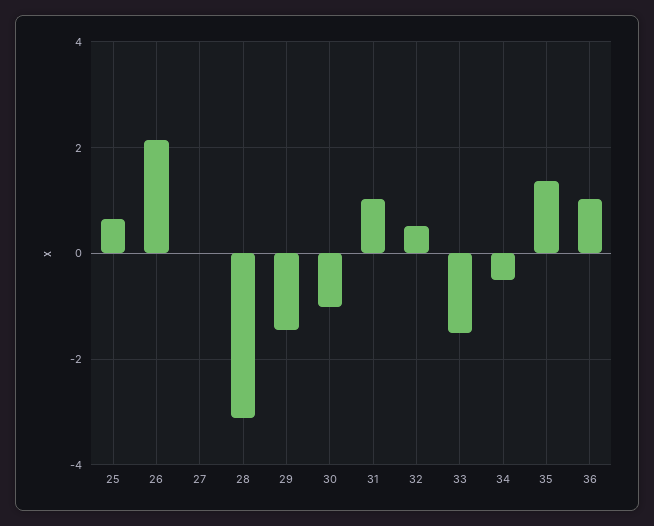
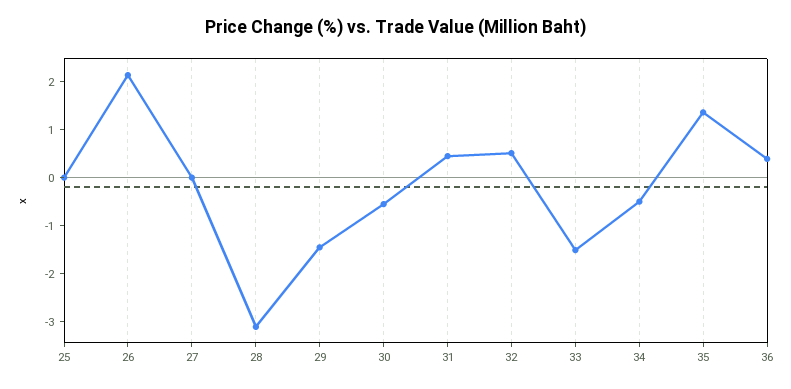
  {
-   "25": 0.6,
+   "25": 0,
    "26": 2.2,
    "27": 0,
    "28": -3.2,
    "29": -1.4,
-   "30": -1,
+   "30": -0.6,
-   "31": 1,
+   "31": 0.4,
    "32": 0.6,
    "33": -1.6,
    "34": -0.6,
    "35": 1.4,
-   "36": 1
+   "36": 0.4
  }

